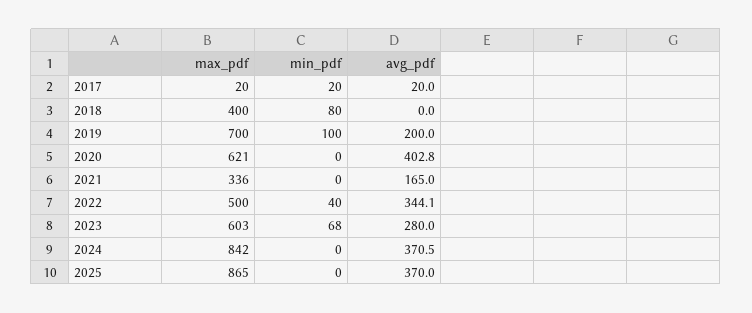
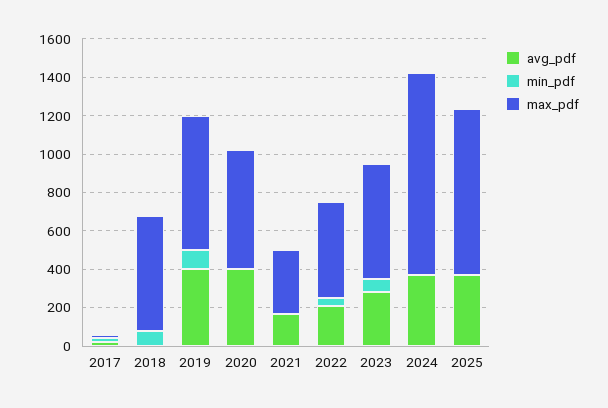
  {
    "max_pdf": {
      "2017": 20,
-     "2018": 400,
+     "2018": 600,
      "2019": 700,
      "2020": 621,
      "2021": 336,
      "2022": 500,
      "2023": 603,
-     "2024": 842,
+     "2024": 1050,
      "2025": 865
    },
    "min_pdf": {
      "2017": 20,
      "2018": 80,
      "2019": 100,
      "2020": 0,
      "2021": 0,
      "2022": 40,
      "2023": 68,
      "2024": 0,
      "2025": 0
    },
    "avg_pdf": {
      "2017": 20,
      "2018": 0,
-     "2019": 200,
+     "2019": 400,
      "2020": 402.8,
      "2021": 165,
-     "2022": 344.1,
+     "2022": 200,
      "2023": 280,
      "2024": 370.5,
      "2025": 370
    }
  }

